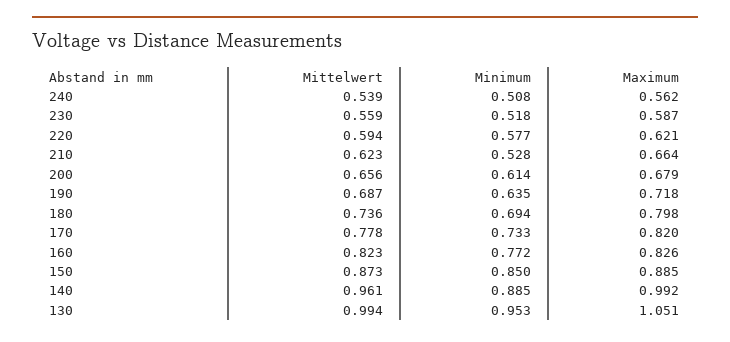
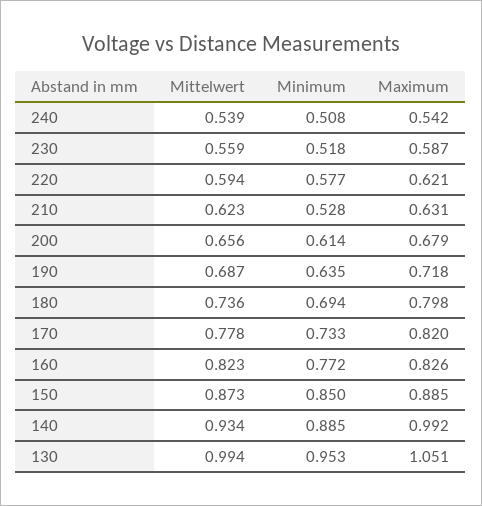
  {
    "Mittelwert": {
      "240": 0.539,
      "230": 0.559,
      "220": 0.594,
      "210": 0.623,
      "200": 0.656,
      "190": 0.687,
      "180": 0.736,
      "170": 0.778,
      "160": 0.823,
      "150": 0.873,
-     "140": 0.961,
+     "140": 0.934,
      "130": 0.994
    },
    "Minimum": {
      "240": 0.508,
      "230": 0.518,
      "220": 0.577,
      "210": 0.528,
      "200": 0.614,
      "190": 0.635,
      "180": 0.694,
      "170": 0.733,
      "160": 0.772,
      "150": 0.85,
      "140": 0.885,
      "130": 0.953
    },
    "Maximum": {
-     "240": 0.562,
+     "240": 0.542,
      "230": 0.587,
      "220": 0.621,
-     "210": 0.664,
+     "210": 0.631,
      "200": 0.679,
      "190": 0.718,
      "180": 0.798,
      "170": 0.82,
      "160": 0.826,
      "150": 0.885,
      "140": 0.992,
      "130": 1.051
    }
  }

